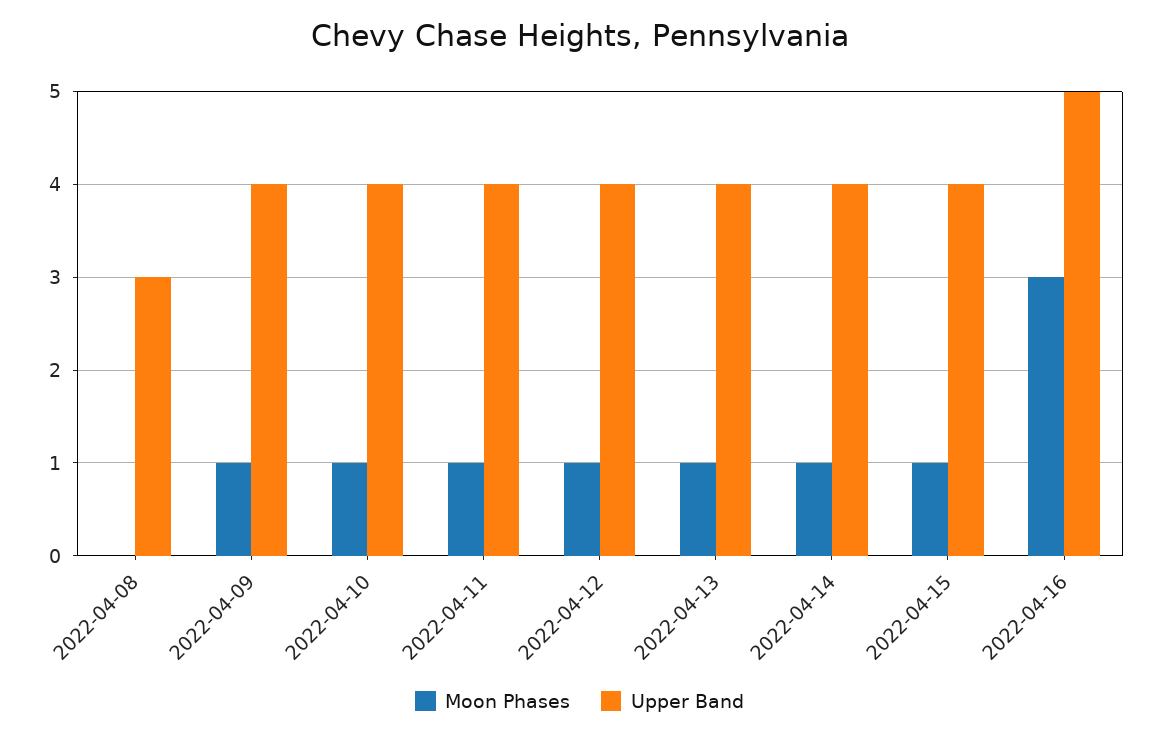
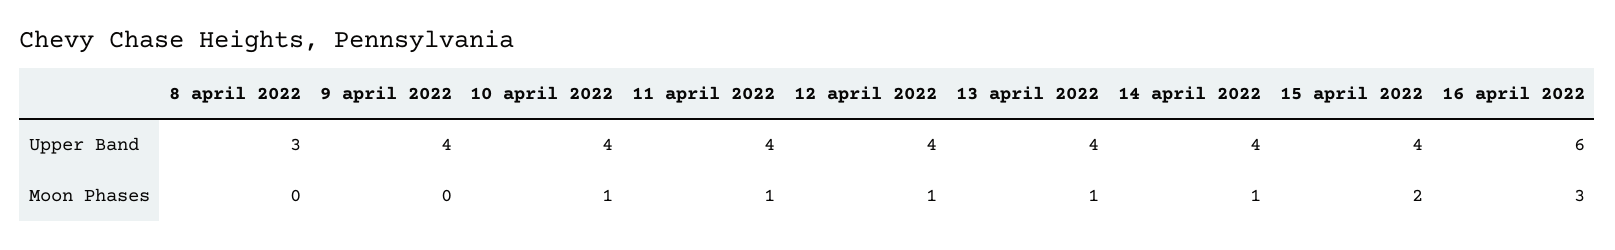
  {
    "Moon Phases": {
      "2022-04-08": 0,
-     "2022-04-09": 1,
+     "2022-04-09": 0,
      "2022-04-10": 1,
      "2022-04-11": 1,
      "2022-04-12": 1,
      "2022-04-13": 1,
      "2022-04-14": 1,
-     "2022-04-15": 1,
+     "2022-04-15": 2,
      "2022-04-16": 3
    },
    "Upper Band": {
      "2022-04-08": 3,
      "2022-04-09": 4,
      "2022-04-10": 4,
      "2022-04-11": 4,
      "2022-04-12": 4,
      "2022-04-13": 4,
      "2022-04-14": 4,
      "2022-04-15": 4,
-     "2022-04-16": 5
+     "2022-04-16": 6
    }
  }

